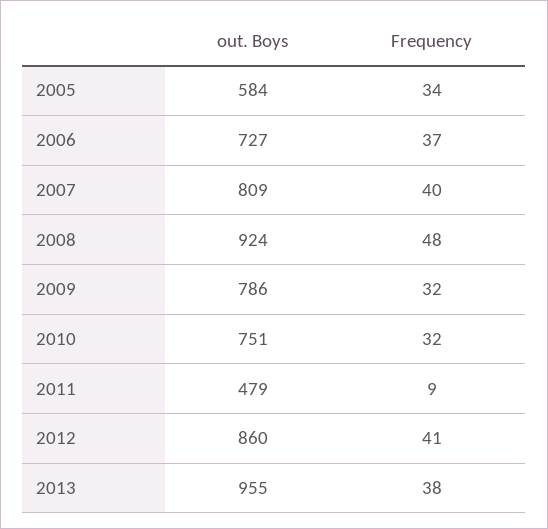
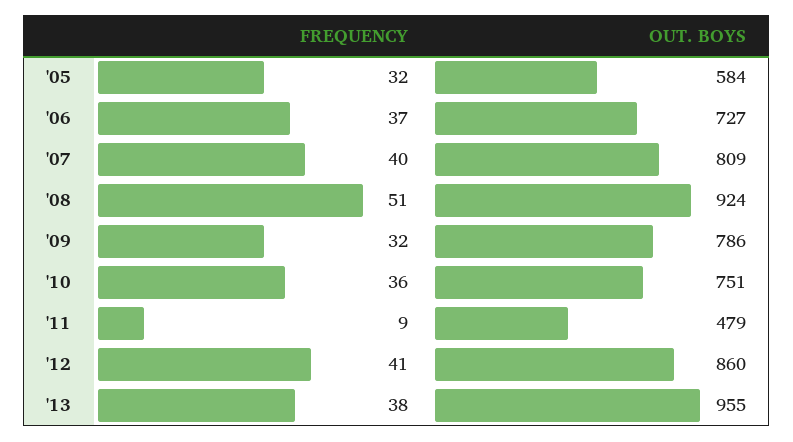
  {
    "out. Boys": {
      "2005": 584,
      "2006": 727,
      "2007": 809,
      "2008": 924,
      "2009": 786,
      "2010": 751,
      "2011": 479,
      "2012": 860,
      "2013": 955
    },
    "Frequency": {
-     "2005": 34,
+     "2005": 32,
      "2006": 37,
      "2007": 40,
-     "2008": 48,
+     "2008": 51,
      "2009": 32,
-     "2010": 32,
+     "2010": 36,
      "2011": 9,
      "2012": 41,
      "2013": 38
    }
  }

